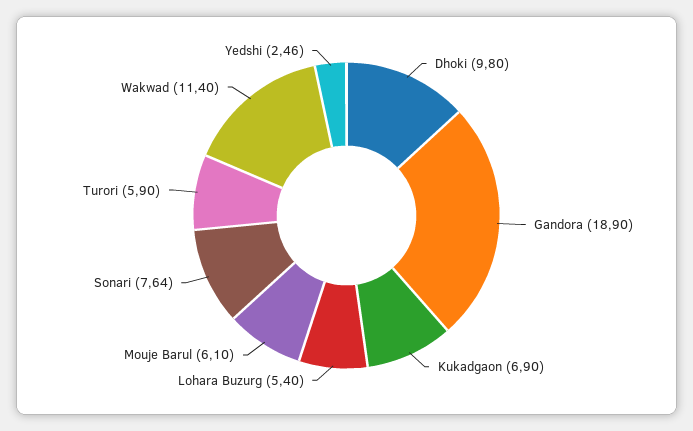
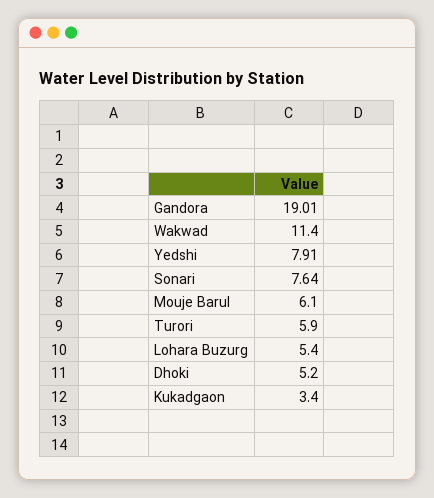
  {
-   "Dhoki": 9.8,
+   "Dhoki": 5.2,
-   "Gandora": 18.9,
+   "Gandora": 19.01,
-   "Kukadgaon": 6.9,
+   "Kukadgaon": 3.4,
    "Lohara Buzurg": 5.4,
    "Mouje Barul": 6.1,
    "Sonari": 7.64,
    "Turori": 5.9,
    "Wakwad": 11.4,
-   "Yedshi": 2.46
+   "Yedshi": 7.91
  }

